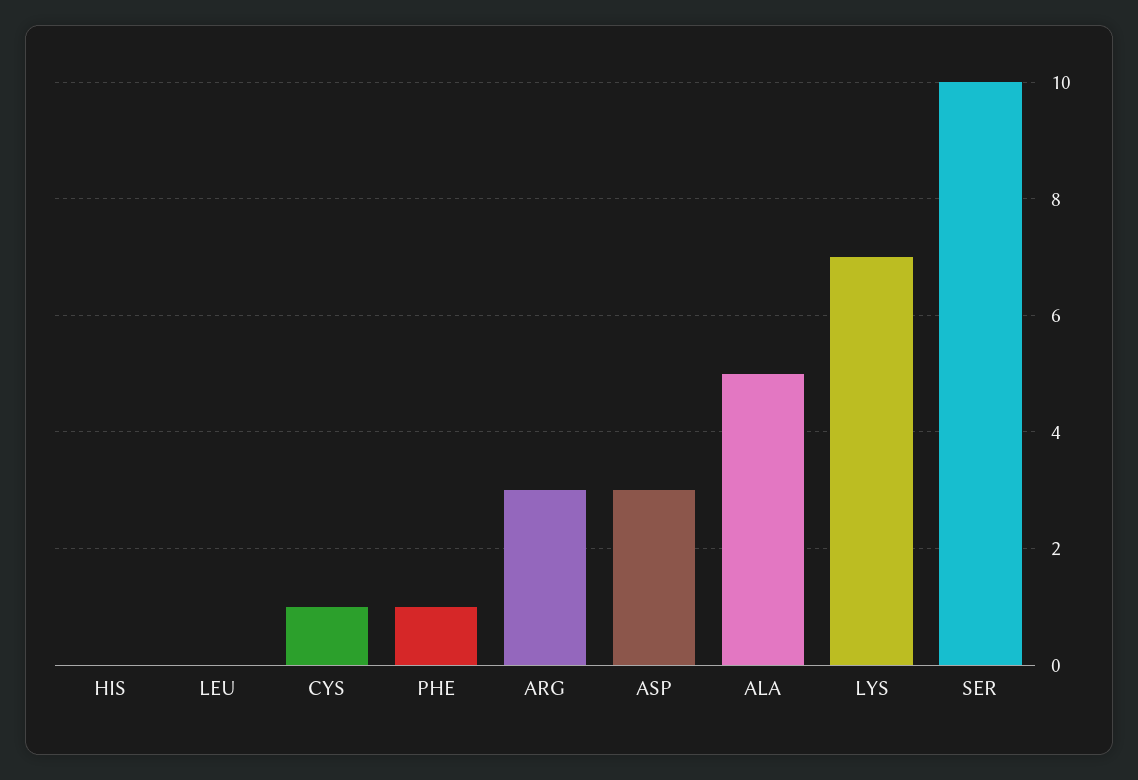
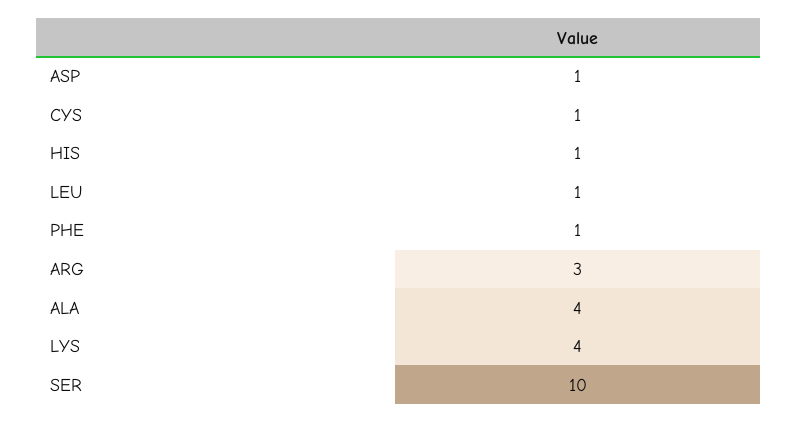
  {
-   "HIS": 0,
+   "HIS": 1,
-   "LEU": 0,
+   "LEU": 1,
    "CYS": 1,
    "PHE": 1,
    "ARG": 3,
-   "ASP": 3,
+   "ASP": 1,
-   "ALA": 5,
+   "ALA": 4,
-   "LYS": 7,
+   "LYS": 4,
    "SER": 10
  }

